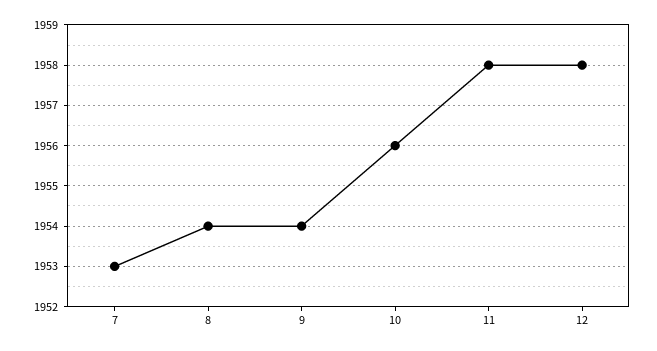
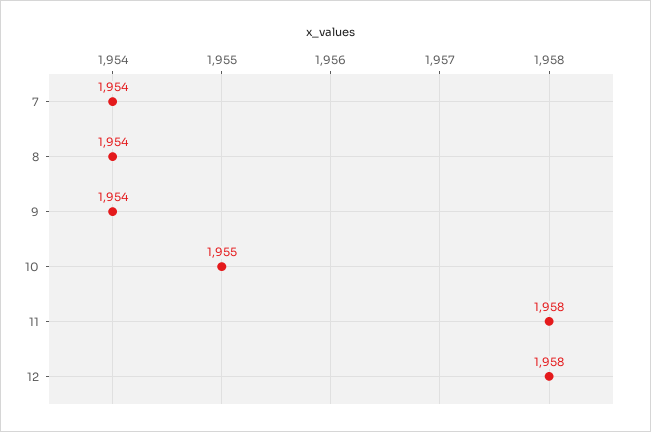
  {
-   "7": 1953,
+   "7": 1954,
    "8": 1954,
    "9": 1954,
-   "10": 1956,
+   "10": 1955,
    "11": 1958,
    "12": 1958
  }

